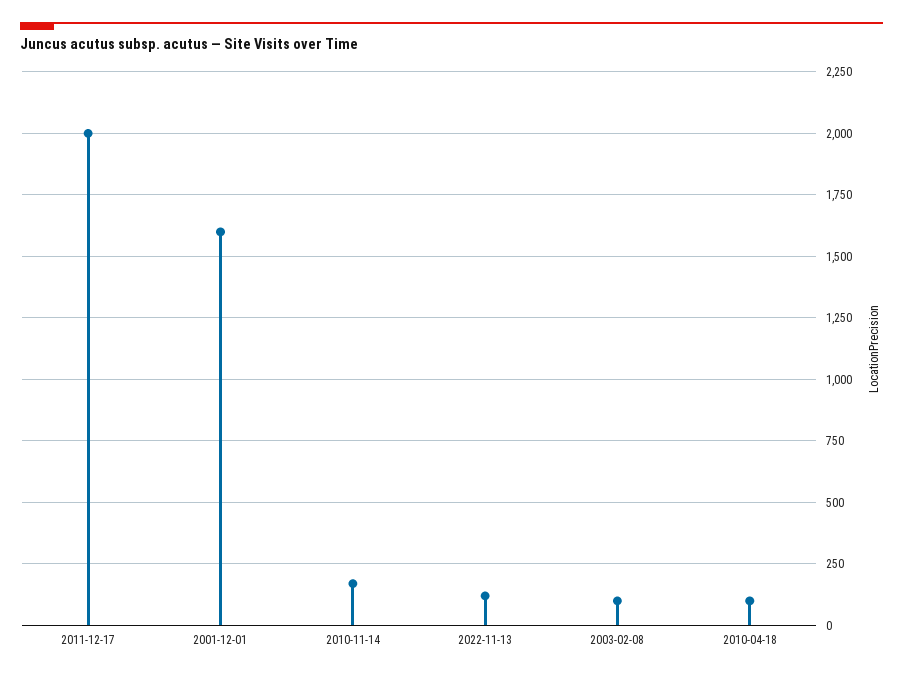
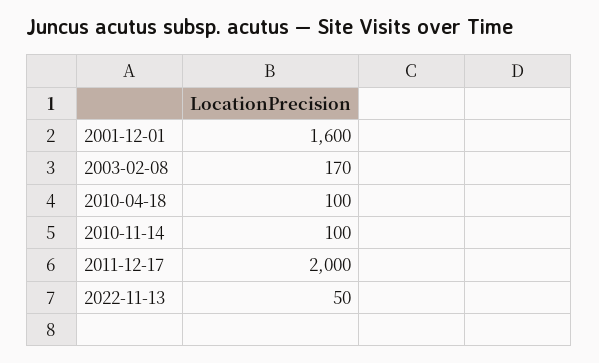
  {
    "2011-12-17": 2000,
    "2001-12-01": 1600,
-   "2010-11-14": 175,
+   "2010-11-14": 100,
-   "2022-11-13": 125,
+   "2022-11-13": 50,
-   "2003-02-08": 100,
+   "2003-02-08": 170,
    "2010-04-18": 100
  }

